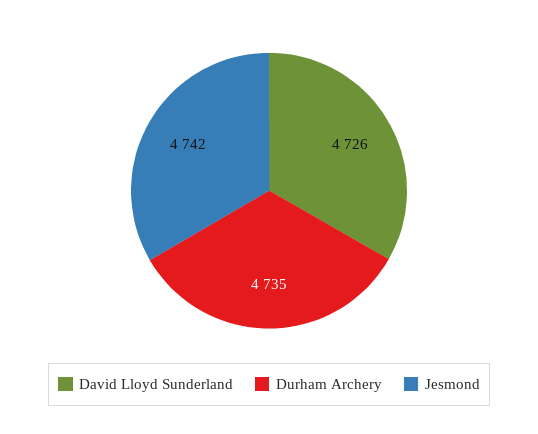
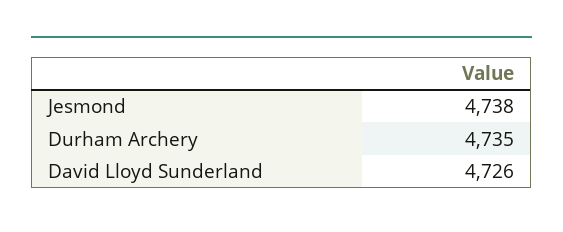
  {
    "David Lloyd Sunderland": 4726,
    "Durham Archery": 4735,
-   "Jesmond": 4742
+   "Jesmond": 4738
  }

